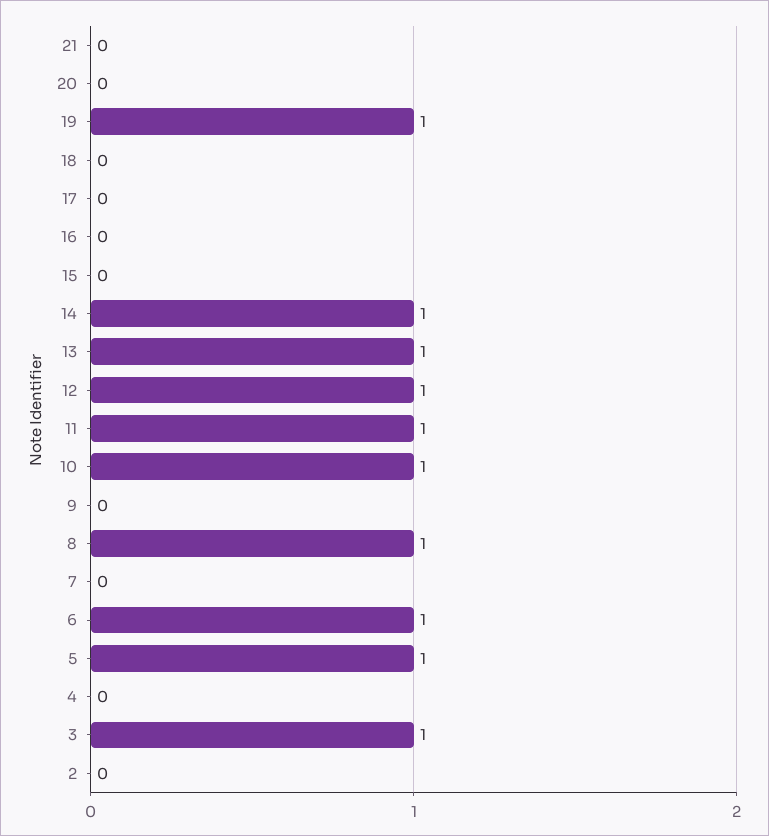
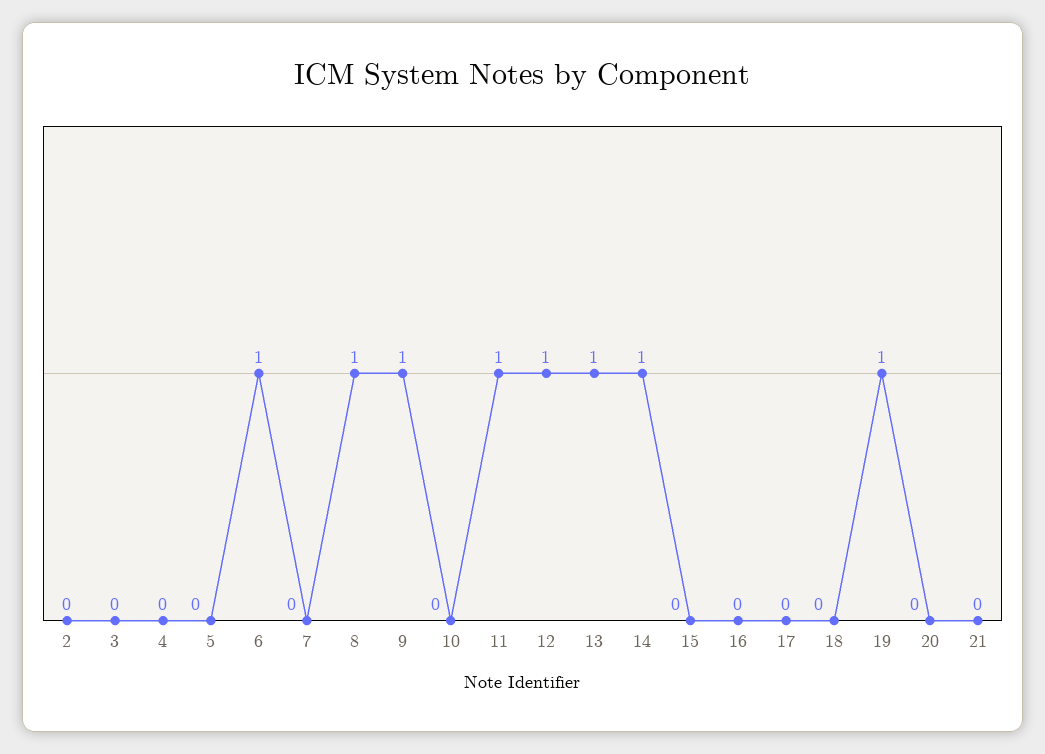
  {
    "21": 0,
    "20": 0,
    "19": 1,
    "18": 0,
    "17": 0,
    "16": 0,
    "15": 0,
    "14": 1,
    "13": 1,
    "12": 1,
    "11": 1,
-   "10": 1,
+   "10": 0,
-   "9": 0,
+   "9": 1,
    "8": 1,
    "7": 0,
    "6": 1,
-   "5": 1,
+   "5": 0,
    "4": 0,
-   "3": 1,
+   "3": 0,
    "2": 0
  }

